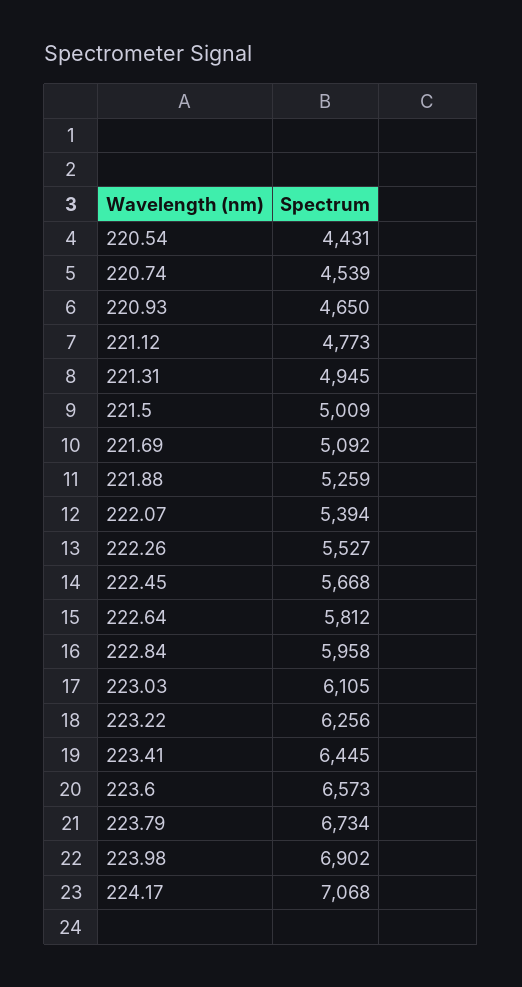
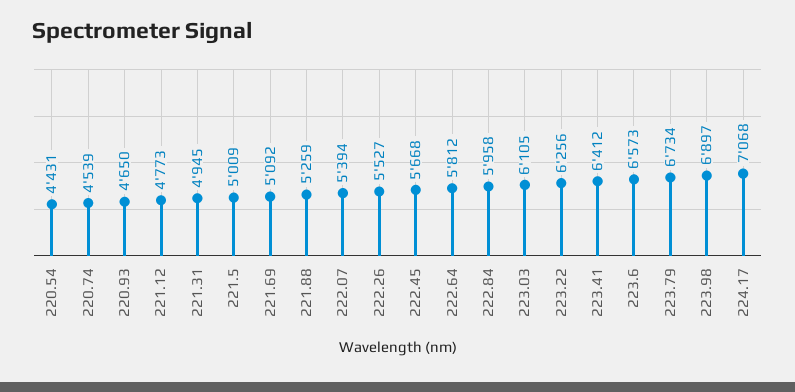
  {
    "220.54": 4431,
    "220.74": 4539,
    "220.93": 4650,
    "221.12": 4773,
    "221.31": 4945,
    "221.5": 5009,
    "221.69": 5092,
    "221.88": 5259,
    "222.07": 5394,
    "222.26": 5527,
    "222.45": 5668,
    "222.64": 5812,
    "222.84": 5958,
    "223.03": 6105,
    "223.22": 6256,
-   "223.41": 6445,
+   "223.41": 6412,
    "223.6": 6573,
    "223.79": 6734,
-   "223.98": 6902,
+   "223.98": 6897,
    "224.17": 7068
  }

